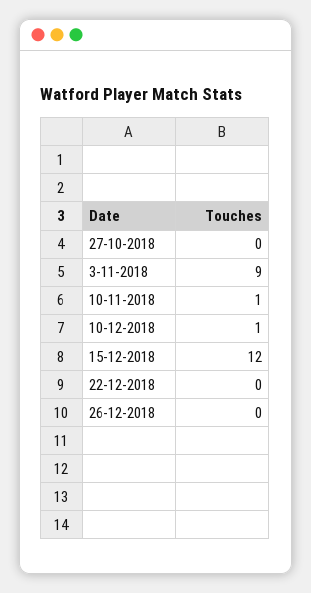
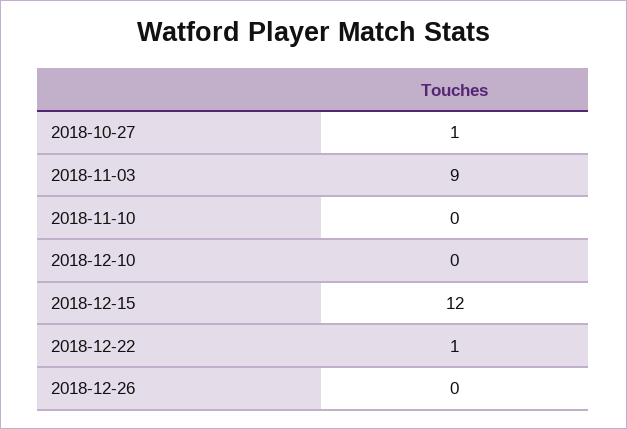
  {
-   "27-10-2018": 0,
+   "27-10-2018": 1,
    "3-11-2018": 9,
-   "10-11-2018": 1,
+   "10-11-2018": 0,
-   "10-12-2018": 1,
+   "10-12-2018": 0,
    "15-12-2018": 12,
-   "22-12-2018": 0,
+   "22-12-2018": 1,
    "26-12-2018": 0
  }

